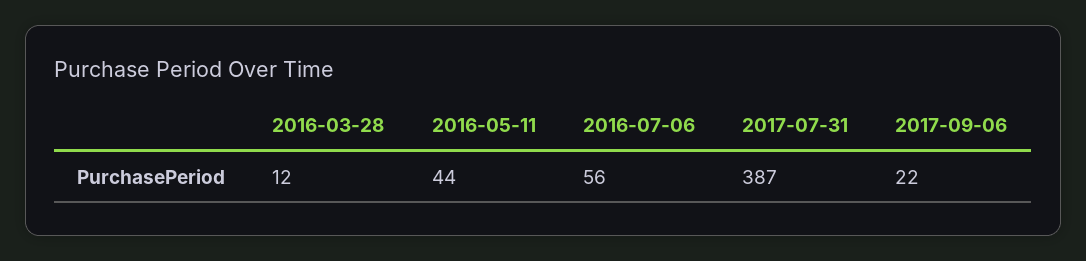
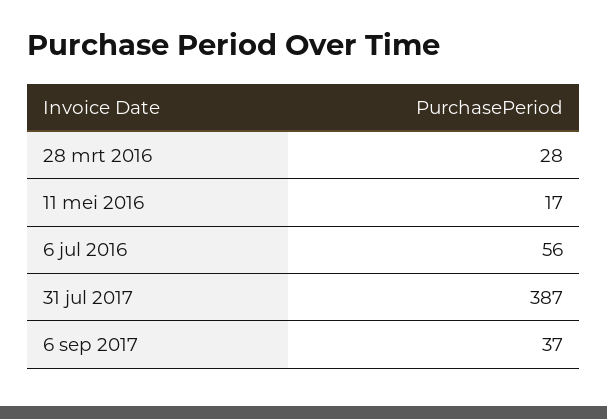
  {
-   "2016-03-28": 12,
+   "2016-03-28": 28,
-   "2016-05-11": 44,
+   "2016-05-11": 17,
    "2016-07-06": 56,
    "2017-07-31": 387,
-   "2017-09-06": 22
+   "2017-09-06": 37
  }

